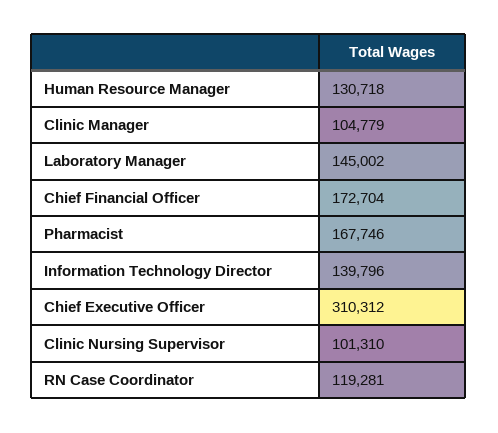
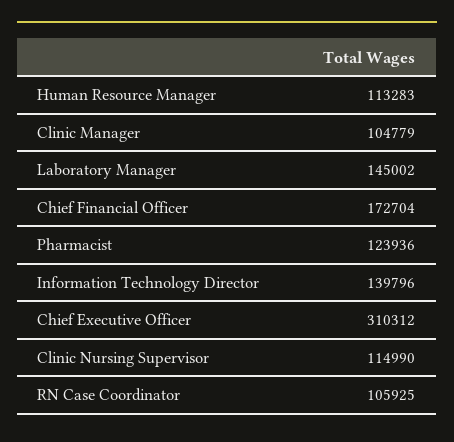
  {
-   "Human Resource Manager": 130718,
+   "Human Resource Manager": 113283,
    "Clinic Manager": 104779,
    "Laboratory Manager": 145002,
    "Chief Financial Officer": 172704,
-   "Pharmacist": 167746,
+   "Pharmacist": 123936,
    "Information Technology Director": 139796,
    "Chief Executive Officer": 310312,
-   "Clinic Nursing Supervisor": 101310,
+   "Clinic Nursing Supervisor": 114990,
-   "RN Case Coordinator": 119281
+   "RN Case Coordinator": 105925
  }

